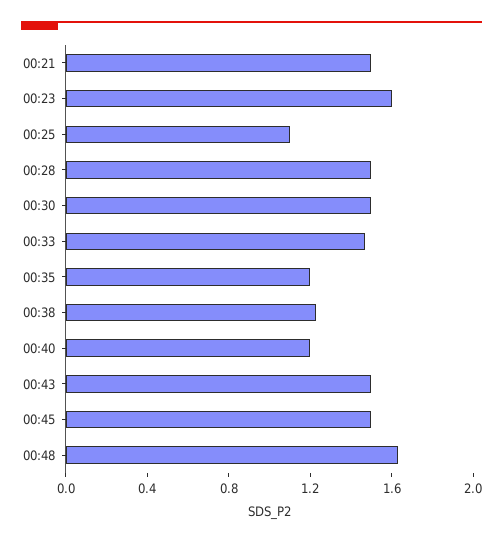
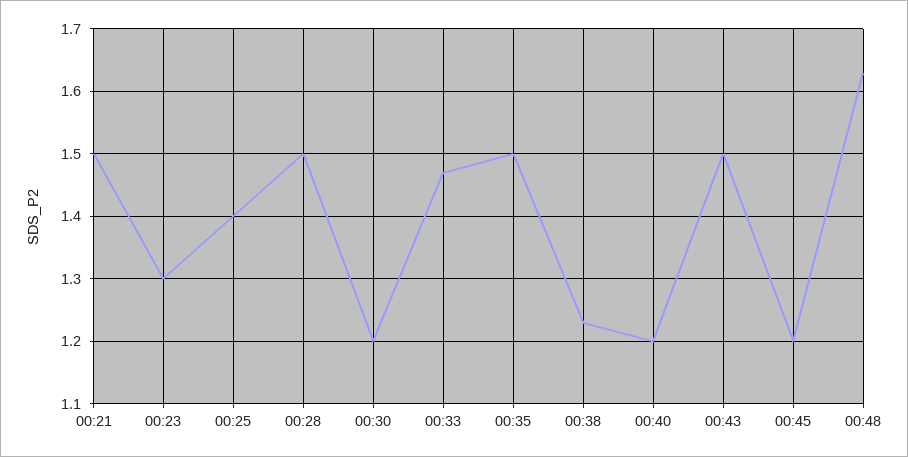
  {
    "00:21": 1.5,
-   "00:23": 1.6,
+   "00:23": 1.3,
-   "00:25": 1.1,
+   "00:25": 1.4,
    "00:28": 1.5,
-   "00:30": 1.5,
+   "00:30": 1.2,
    "00:33": 1.47,
-   "00:35": 1.2,
+   "00:35": 1.5,
    "00:38": 1.23,
    "00:40": 1.2,
    "00:43": 1.5,
-   "00:45": 1.5,
+   "00:45": 1.2,
    "00:48": 1.63
  }

